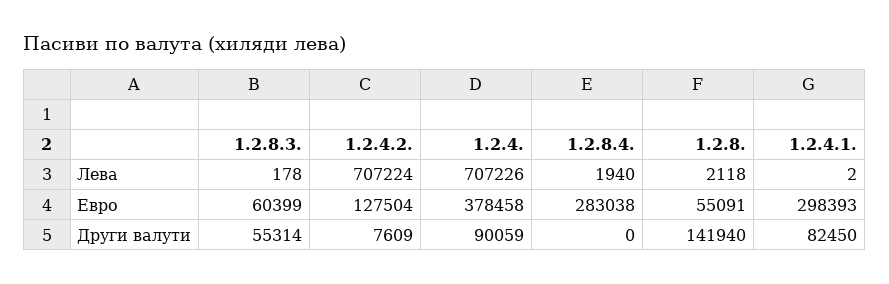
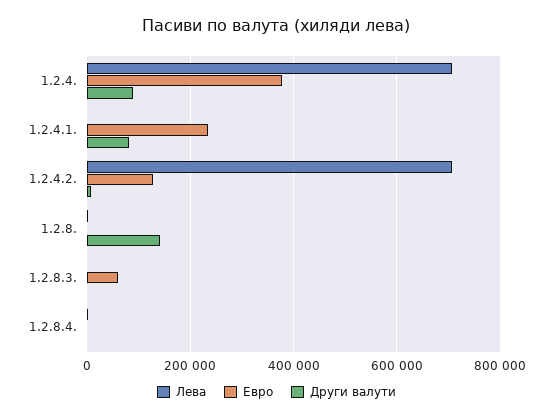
  {
    "Лева": {
      "1.2.8.3.": 178,
      "1.2.4.2.": 707224,
      "1.2.4.": 707226,
      "1.2.8.4.": 1940,
      "1.2.8.": 2118,
      "1.2.4.1.": 2
    },
    "Евро": {
      "1.2.8.3.": 60399,
      "1.2.4.2.": 127504,
      "1.2.4.": 378458,
-     "1.2.8.4.": 283038,
+     "1.2.8.4.": 0,
-     "1.2.8.": 55091,
+     "1.2.8.": 0,
-     "1.2.4.1.": 298393
+     "1.2.4.1.": 240000
    },
    "Други валути": {
-     "1.2.8.3.": 55314,
+     "1.2.8.3.": 0,
      "1.2.4.2.": 7609,
      "1.2.4.": 90059,
      "1.2.8.4.": 0,
      "1.2.8.": 141940,
      "1.2.4.1.": 82450
    }
  }

